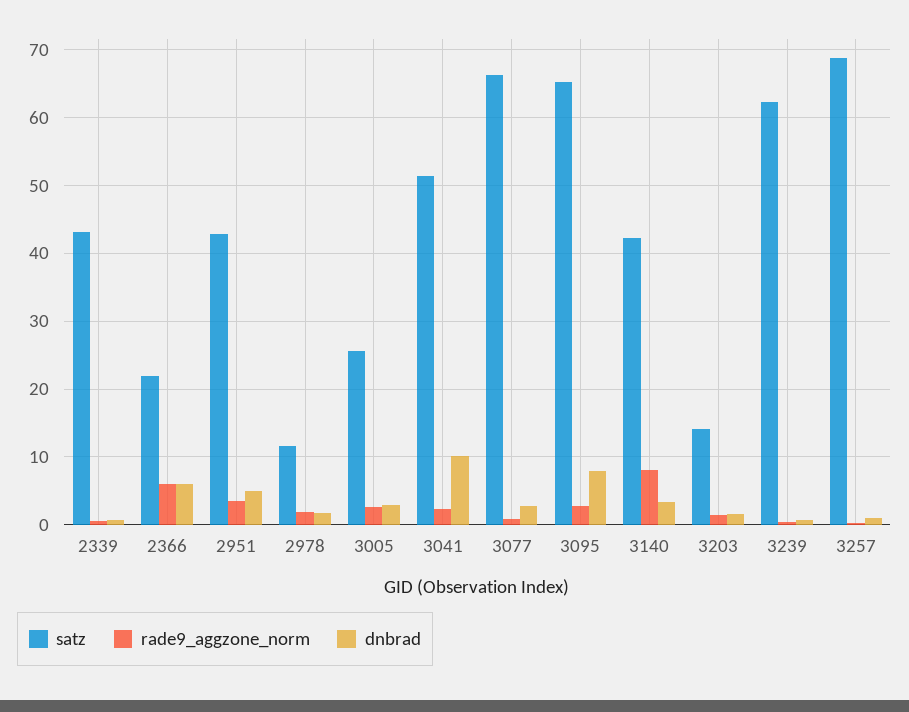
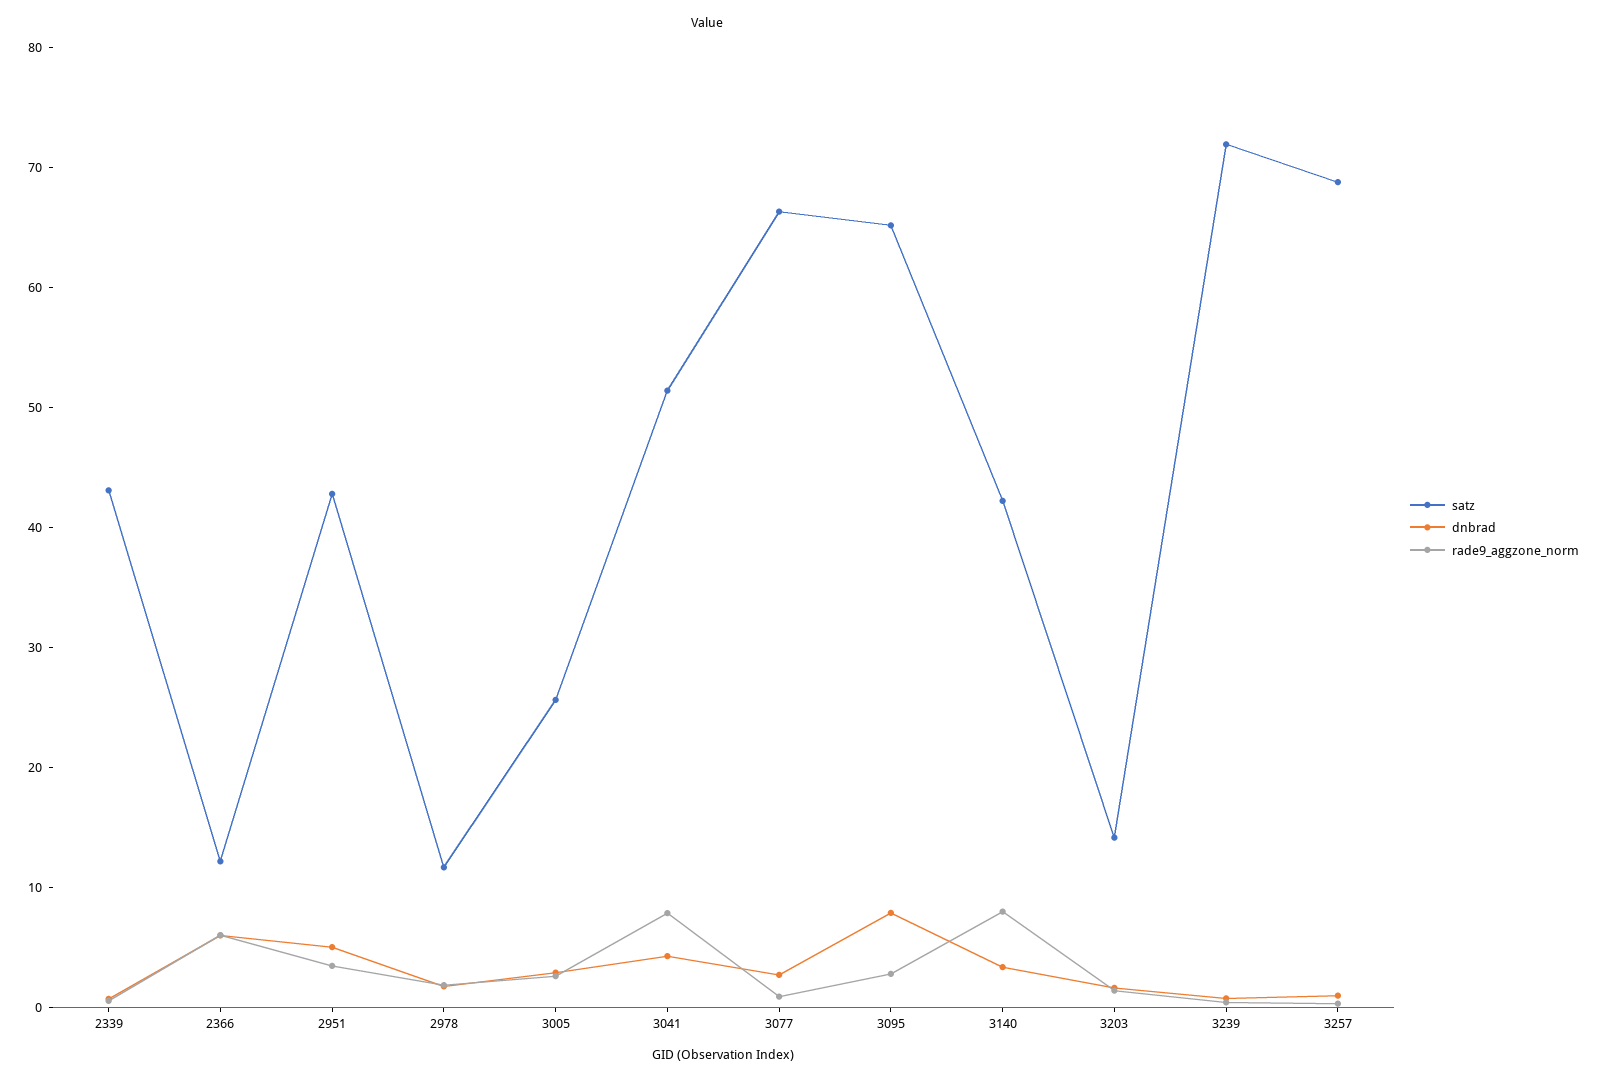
  {
    "satz": {
      "2339": 43,
-     "2366": 22,
+     "2366": 12,
      "2951": 43,
      "2978": 12,
      "3005": 26,
      "3041": 51,
      "3077": 66,
      "3095": 65,
      "3140": 42,
      "3203": 14,
-     "3239": 62,
+     "3239": 72,
      "3257": 69
    },
    "rade9_aggzone_norm": {
      "2339": 1,
      "2366": 6,
      "2951": 3,
      "2978": 2,
      "3005": 3,
-     "3041": 2,
+     "3041": 8,
      "3077": 1,
      "3095": 3,
      "3140": 8,
      "3203": 1,
      "3239": 0,
      "3257": 0
    },
    "dnbrad": {
      "2339": 1,
      "2366": 6,
      "2951": 5,
      "2978": 2,
      "3005": 3,
-     "3041": 10,
+     "3041": 4,
      "3077": 3,
      "3095": 8,
      "3140": 3,
      "3203": 2,
      "3239": 1,
      "3257": 1
    }
  }

